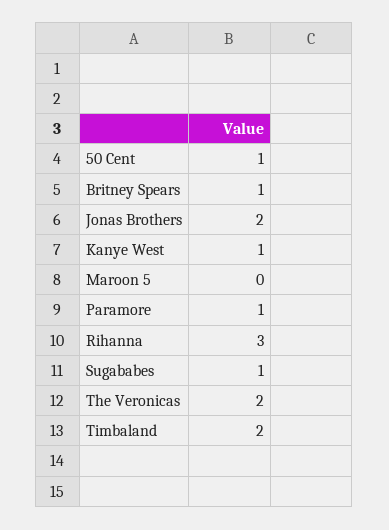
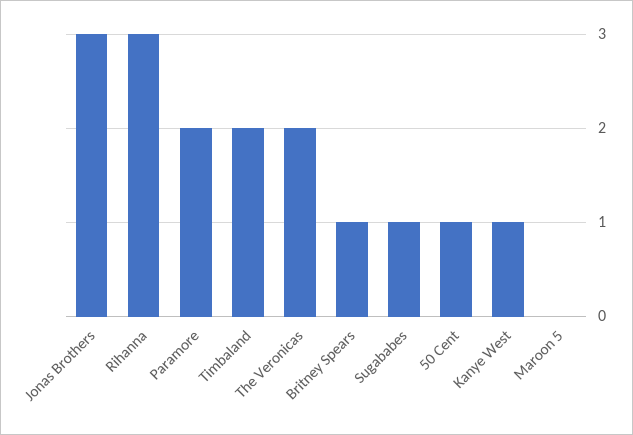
  {
    "50 Cent": 1,
    "Britney Spears": 1,
-   "Jonas Brothers": 2,
+   "Jonas Brothers": 3,
    "Kanye West": 1,
    "Maroon 5": 0,
-   "Paramore": 1,
+   "Paramore": 2,
    "Rihanna": 3,
    "Sugababes": 1,
    "The Veronicas": 2,
    "Timbaland": 2
  }

